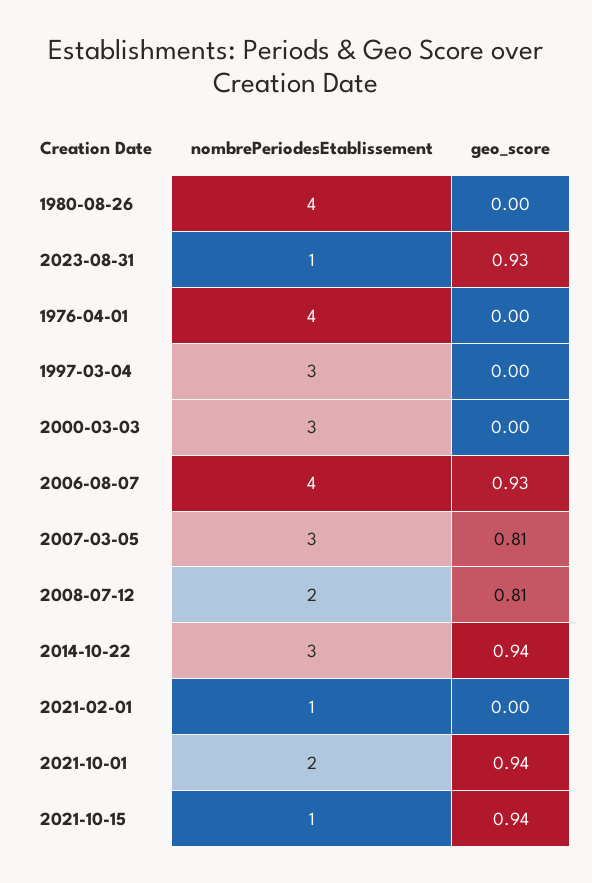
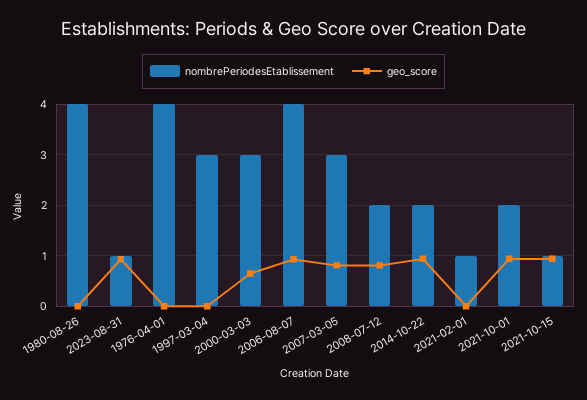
  {
    "nombrePeriodesEtablissement": {
      "1980-08-26": 4,
      "2023-08-31": 1,
      "1976-04-01": 4,
      "1997-03-04": 3,
      "2000-03-03": 3,
      "2006-08-07": 4,
      "2007-03-05": 3,
      "2008-07-12": 2,
-     "2014-10-22": 3,
+     "2014-10-22": 2,
      "2021-02-01": 1,
      "2021-10-01": 2,
      "2021-10-15": 1
    },
    "geo_score": {
      "1980-08-26": 0,
      "2023-08-31": 0.93,
      "1976-04-01": 0,
      "1997-03-04": 0,
-     "2000-03-03": 0,
+     "2000-03-03": 0.6,
      "2006-08-07": 0.93,
      "2007-03-05": 0.81,
      "2008-07-12": 0.81,
      "2014-10-22": 0.94,
      "2021-02-01": 0,
      "2021-10-01": 0.94,
      "2021-10-15": 0.94
    }
  }

